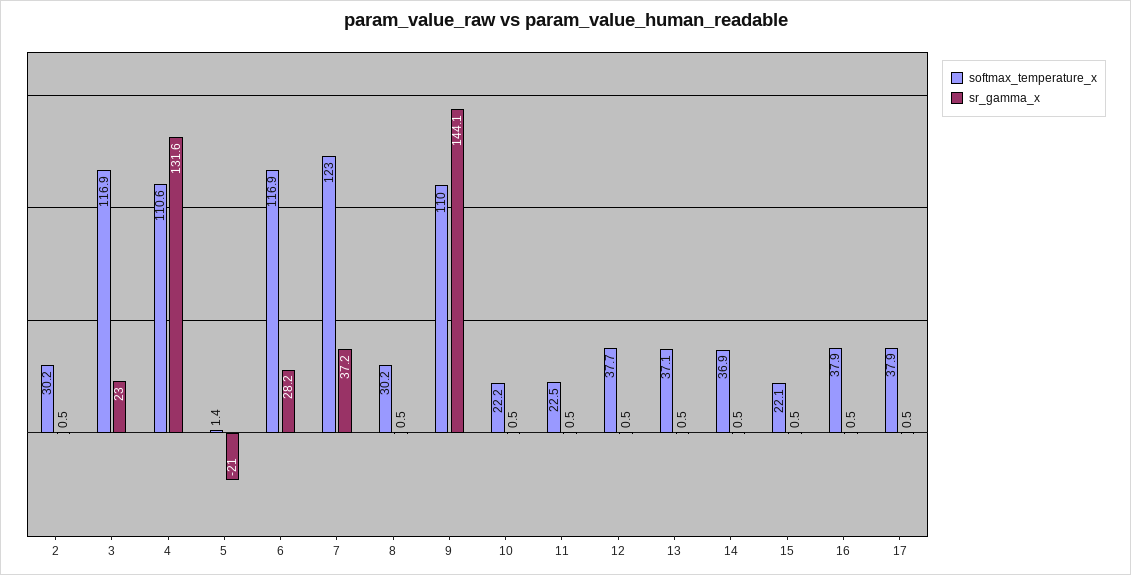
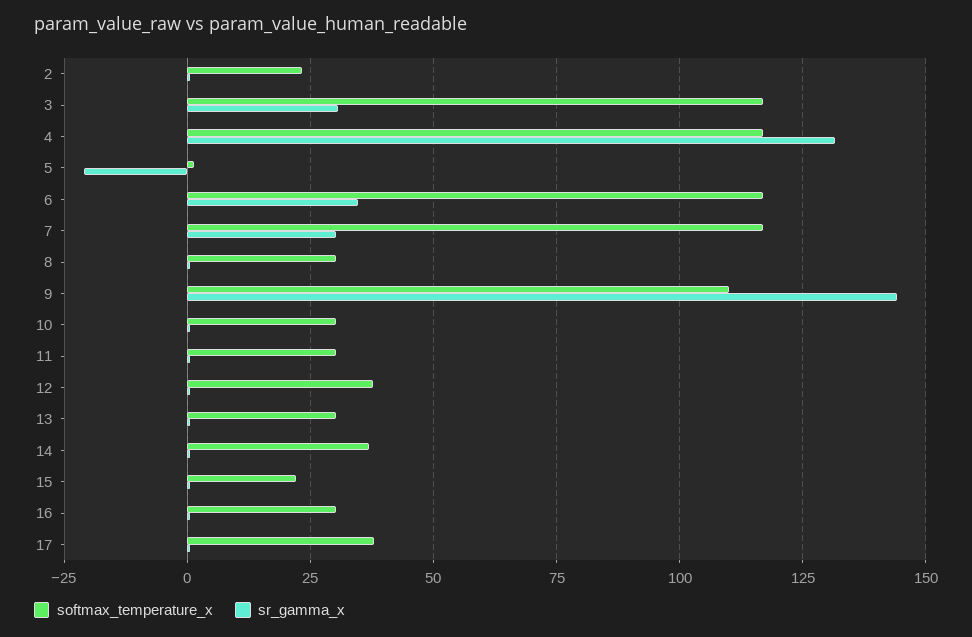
  {
    "softmax_temperature_x": {
-     "2": 30.2,
+     "2": 22.5,
      "3": 116.9,
-     "4": 110.6,
+     "4": 117.5,
      "5": 1.4,
      "6": 116.9,
-     "7": 123,
+     "7": 117.5,
      "8": 30.2,
      "9": 110,
-     "10": 22.2,
+     "10": 30,
-     "11": 22.5,
+     "11": 30,
      "12": 37.7,
-     "13": 37.1,
+     "13": 30,
      "14": 36.9,
      "15": 22.1,
-     "16": 37.9,
+     "16": 30,
      "17": 37.9
    },
    "sr_gamma_x": {
      "2": 0.5,
-     "3": 23,
+     "3": 30,
      "4": 131.6,
      "5": -21,
-     "6": 28.2,
+     "6": 35,
-     "7": 37.2,
+     "7": 30,
      "8": 0.5,
      "9": 144.1,
      "10": 0.5,
      "11": 0.5,
      "12": 0.5,
      "13": 0.5,
      "14": 0.5,
      "15": 0.5,
      "16": 0.5,
      "17": 0.5
    }
  }

